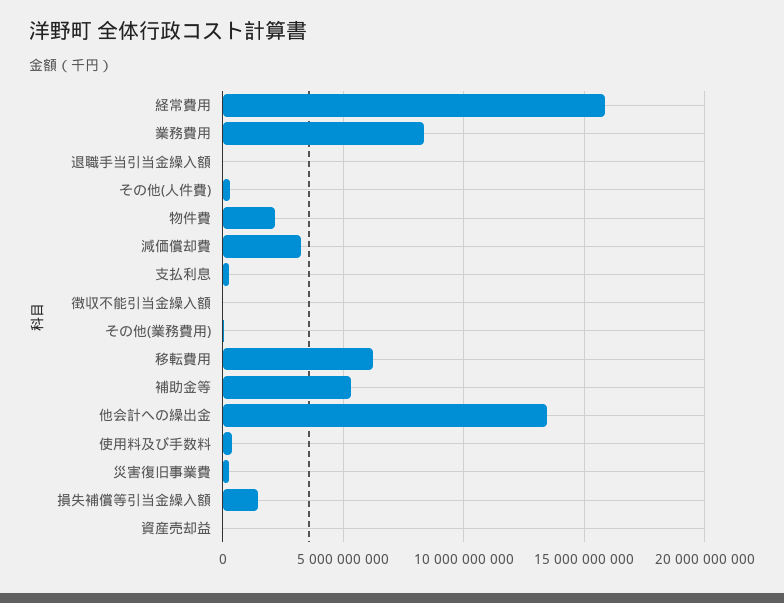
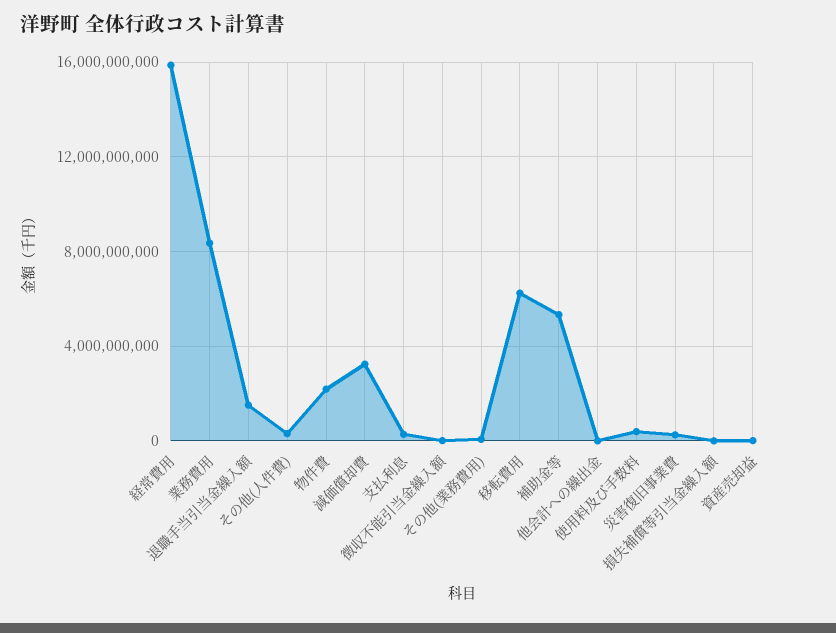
  {
    "経常費用": 16000000000,
    "業務費用": 8500000000,
-   "退職手当引当金繰入額": 0,
+   "退職手当引当金繰入額": 1500000000,
    "その他(人件費)": 500000000,
    "物件費": 2000000000,
    "減価償却費": 3000000000,
    "支払利息": 500000000,
    "徴収不能引当金繰入額": 0,
    "その他(業務費用)": 0,
    "移転費用": 6000000000,
    "補助金等": 5500000000,
-   "他会計への繰出金": 13500000000,
+   "他会計への繰出金": 0,
    "使用料及び手数料": 500000000,
    "災害復旧事業費": 500000000,
-   "損失補償等引当金繰入額": 1500000000,
+   "損失補償等引当金繰入額": 0,
    "資産売却益": 0
  }

